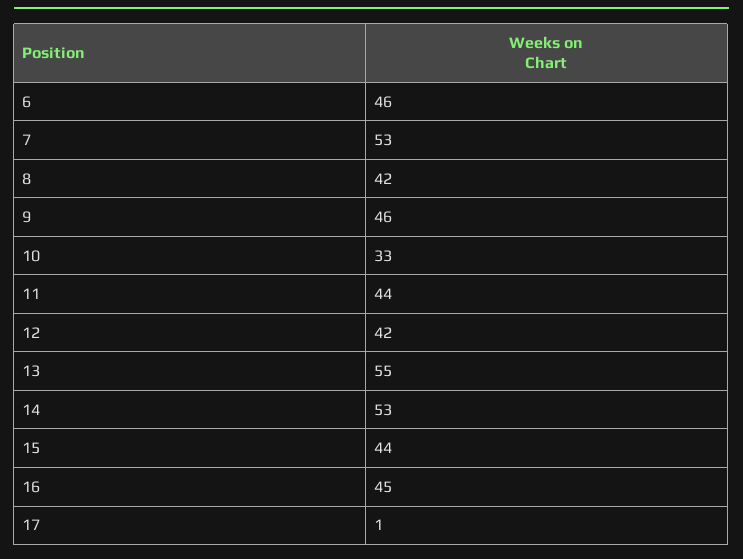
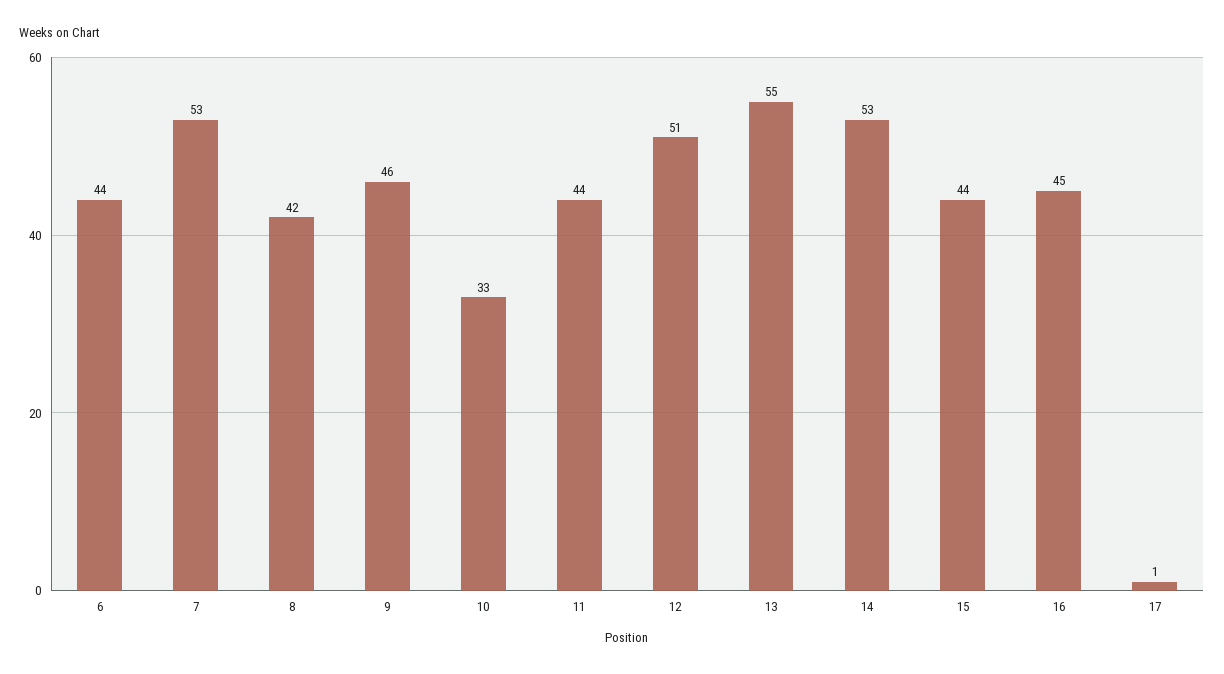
  {
-   "6": 46,
+   "6": 44,
    "7": 53,
    "8": 42,
    "9": 46,
    "10": 33,
    "11": 44,
-   "12": 42,
+   "12": 51,
    "13": 55,
    "14": 53,
    "15": 44,
    "16": 45,
    "17": 1
  }

